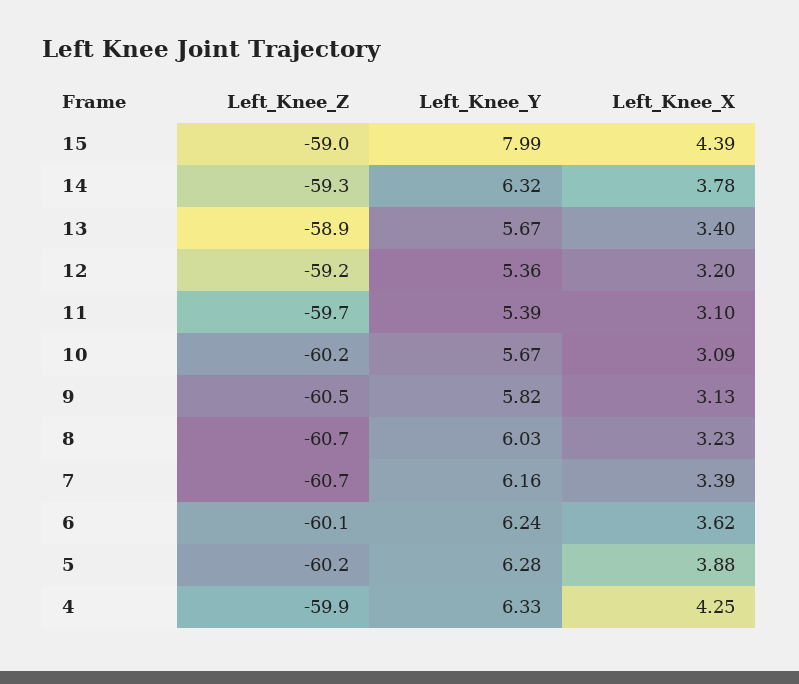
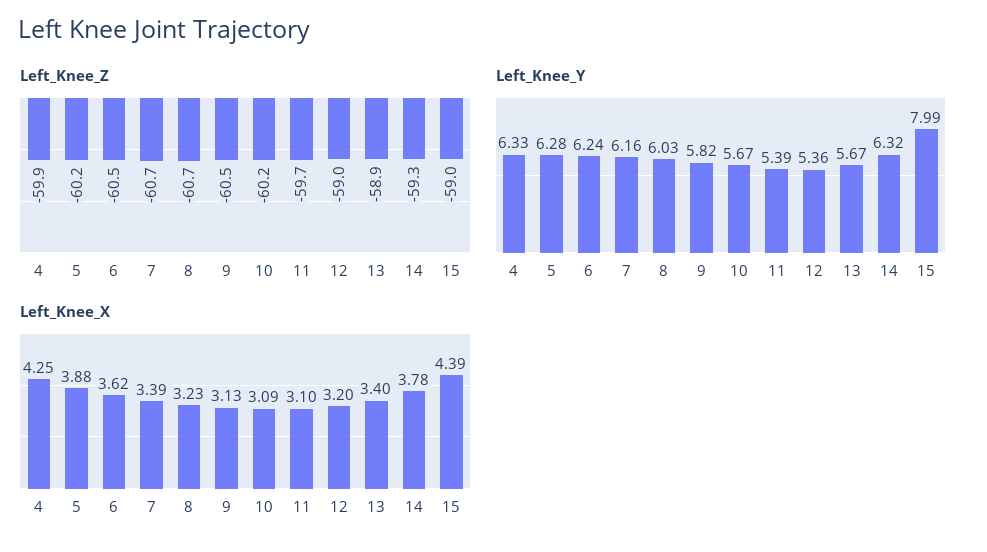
  {
    "Left_Knee_Z": {
      "15": -59,
      "14": -59.3,
      "13": -58.9,
-     "12": -59.2,
+     "12": -59,
      "11": -59.7,
      "10": -60.2,
      "9": -60.5,
      "8": -60.7,
      "7": -60.7,
-     "6": -60.1,
+     "6": -60.5,
      "5": -60.2,
      "4": -59.9
    },
    "Left_Knee_Y": {
      "15": 7.99,
      "14": 6.32,
      "13": 5.67,
      "12": 5.36,
      "11": 5.39,
      "10": 5.67,
      "9": 5.82,
      "8": 6.03,
      "7": 6.16,
      "6": 6.24,
      "5": 6.28,
      "4": 6.33
    },
    "Left_Knee_X": {
      "15": 4.39,
      "14": 3.78,
      "13": 3.4,
      "12": 3.2,
      "11": 3.1,
      "10": 3.09,
      "9": 3.13,
      "8": 3.23,
      "7": 3.39,
      "6": 3.62,
      "5": 3.88,
      "4": 4.25
    }
  }

